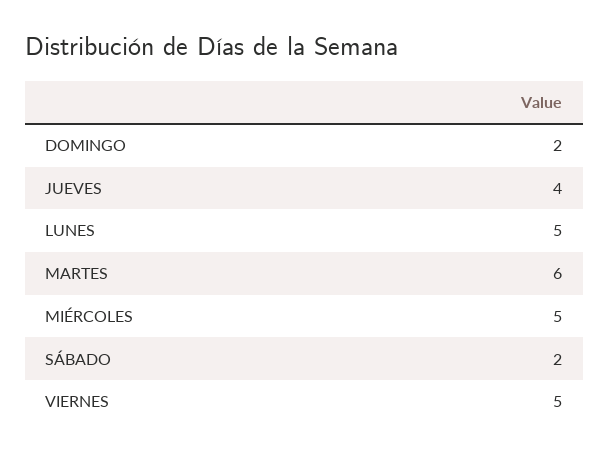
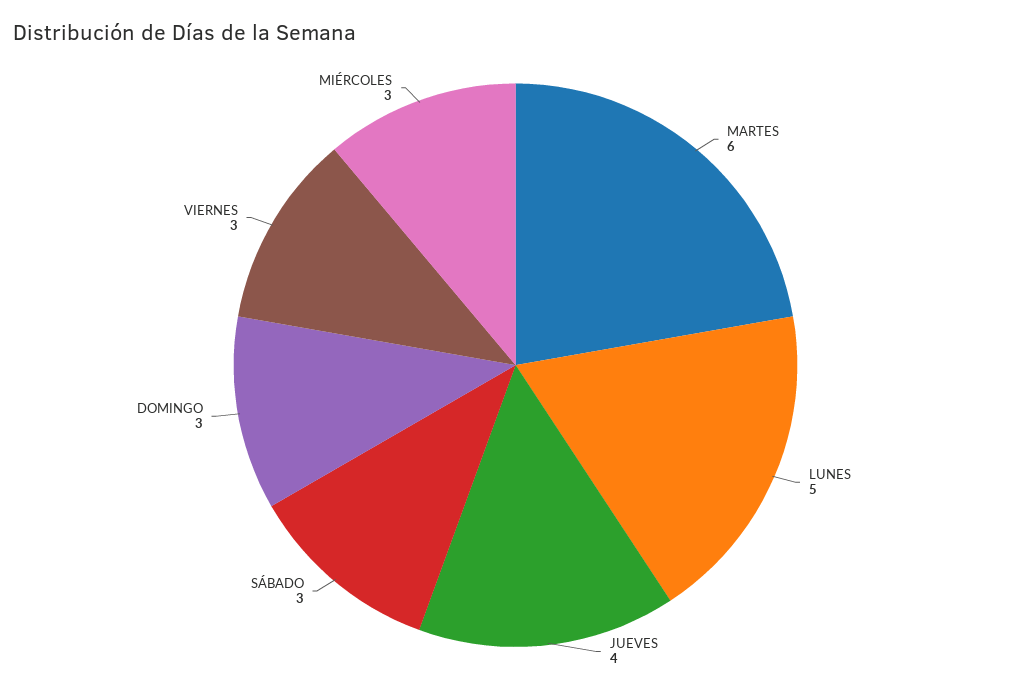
  {
-   "DOMINGO": 2,
+   "DOMINGO": 3,
    "JUEVES": 4,
    "LUNES": 5,
    "MARTES": 6,
-   "MIÉRCOLES": 5,
+   "MIÉRCOLES": 3,
-   "SÁBADO": 2,
+   "SÁBADO": 3,
-   "VIERNES": 5
+   "VIERNES": 3
  }

